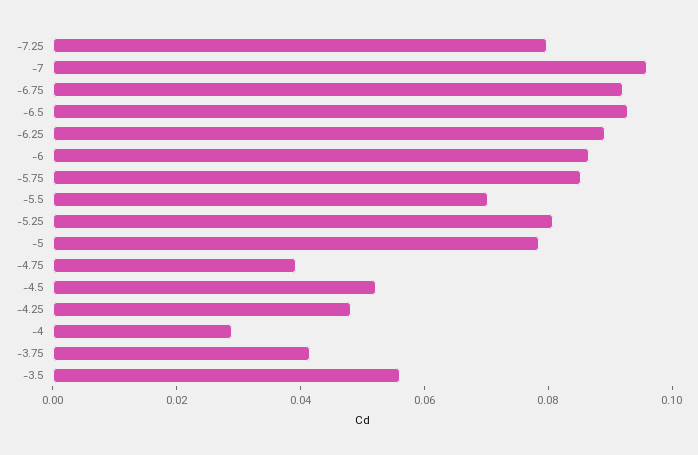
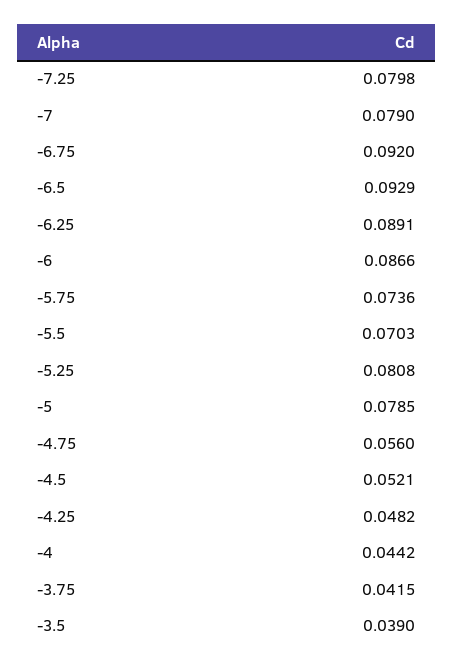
  {
    "-7.25": 0.0798,
-   "-7": 0.095,
+   "-7": 0.079,
    "-6.75": 0.092,
    "-6.5": 0.0929,
    "-6.25": 0.0891,
    "-6": 0.0866,
-   "-5.75": 0.085,
+   "-5.75": 0.0736,
    "-5.5": 0.0703,
    "-5.25": 0.0808,
    "-5": 0.0785,
-   "-4.75": 0.04,
+   "-4.75": 0.056,
    "-4.5": 0.0521,
    "-4.25": 0.0482,
-   "-4": 0.03,
+   "-4": 0.0442,
    "-3.75": 0.0415,
-   "-3.5": 0.055
+   "-3.5": 0.039
  }

